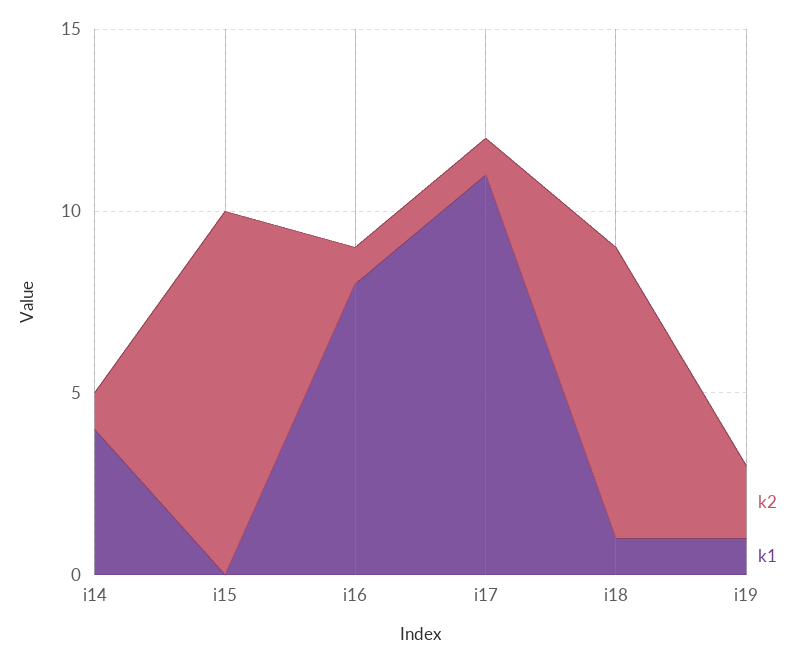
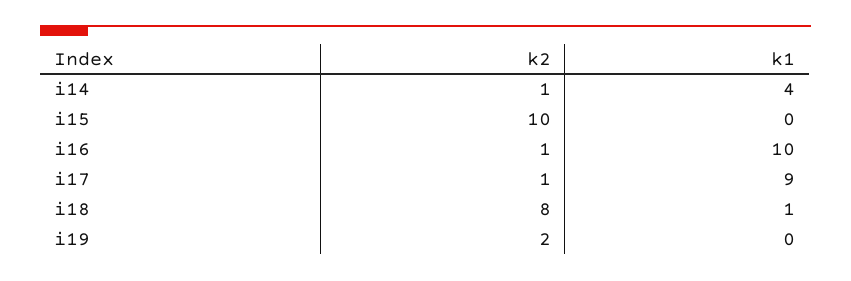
  {
    "k2": {
      "i14": 1,
      "i15": 10,
      "i16": 1,
      "i17": 1,
      "i18": 8,
      "i19": 2
    },
    "k1": {
      "i14": 4,
      "i15": 0,
-     "i16": 8,
+     "i16": 10,
-     "i17": 11,
+     "i17": 9,
      "i18": 1,
-     "i19": 1
+     "i19": 0
    }
  }

